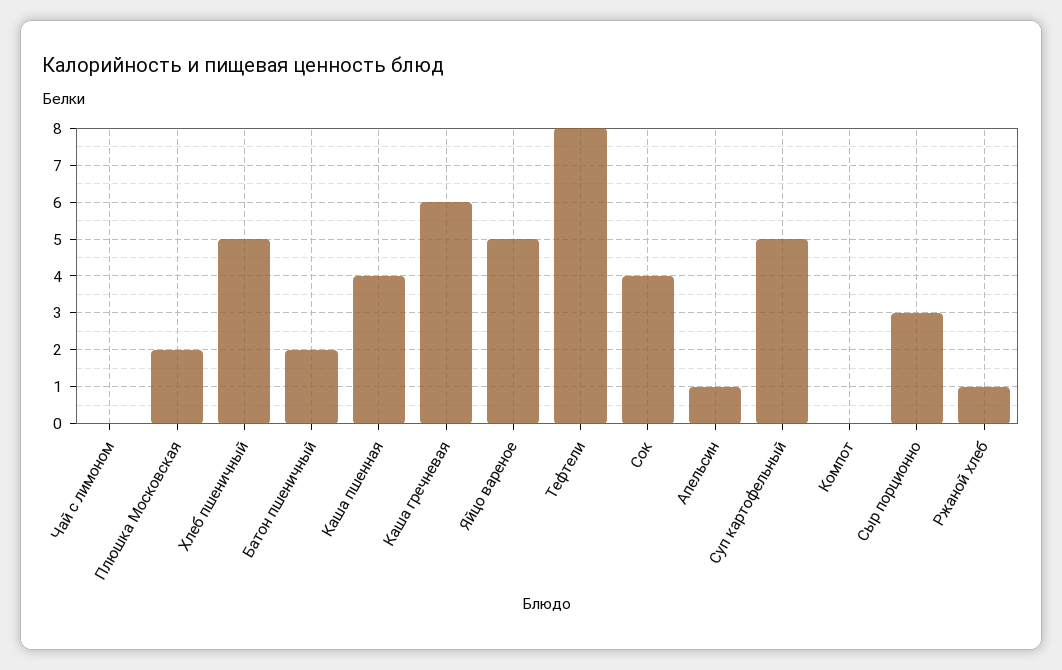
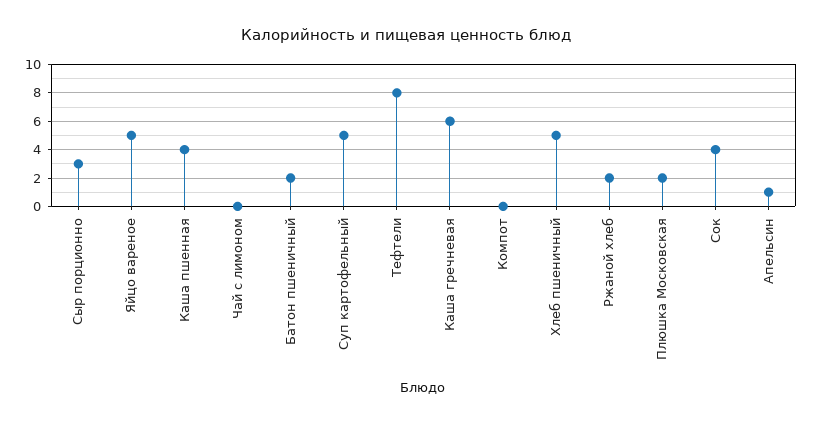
  {
    "Чай с лимоном": 0,
    "Плюшка Московская": 2,
    "Хлеб пшеничный": 5,
    "Батон пшеничный": 2,
    "Каша пшенная": 4,
    "Каша гречневая": 6,
    "Яйцо вареное": 5,
    "Тефтели": 8,
    "Сок": 4,
    "Апельсин": 1,
    "Суп картофельный": 5,
    "Компот": 0,
    "Сыр порционно": 3,
-   "Ржаной хлеб": 1
+   "Ржаной хлеб": 2
  }

